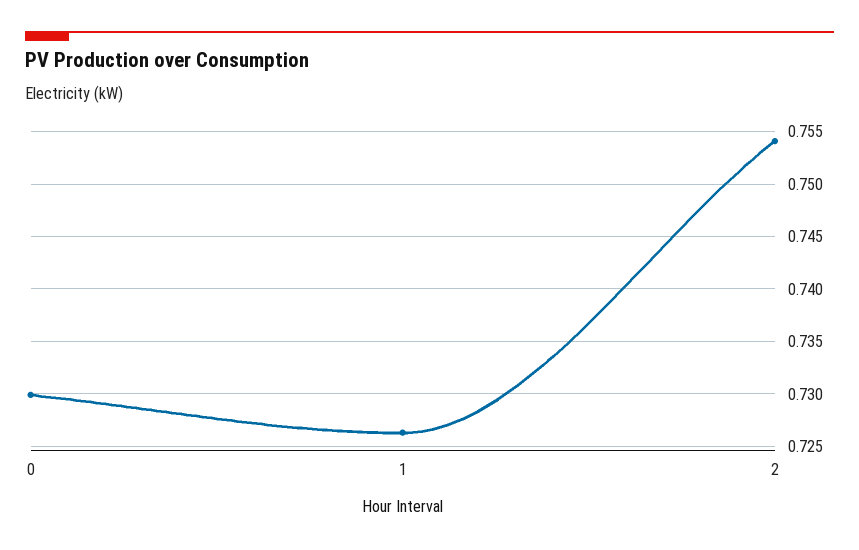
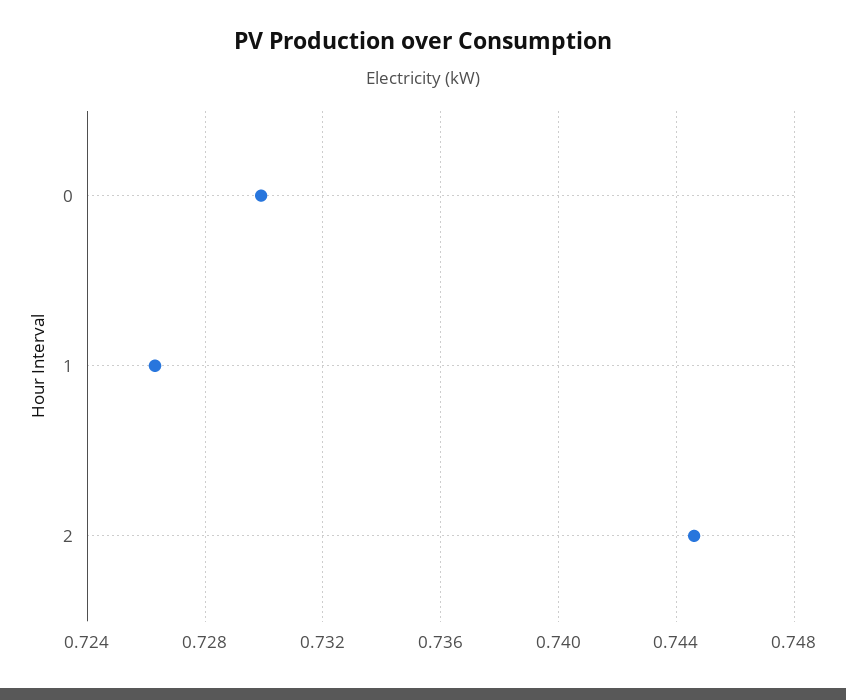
  {
    "0": 0.73,
    "1": 0.7265,
-   "2": 0.754
+   "2": 0.7445
  }

